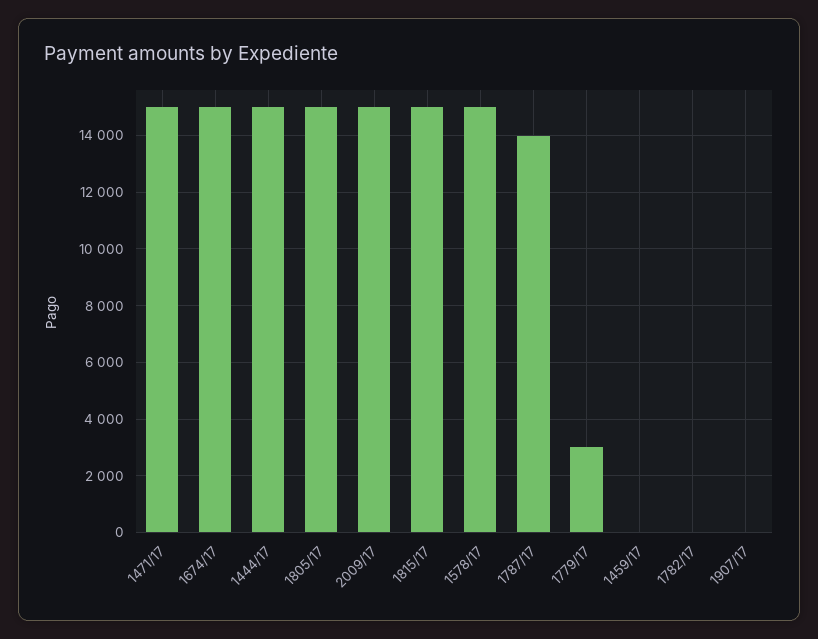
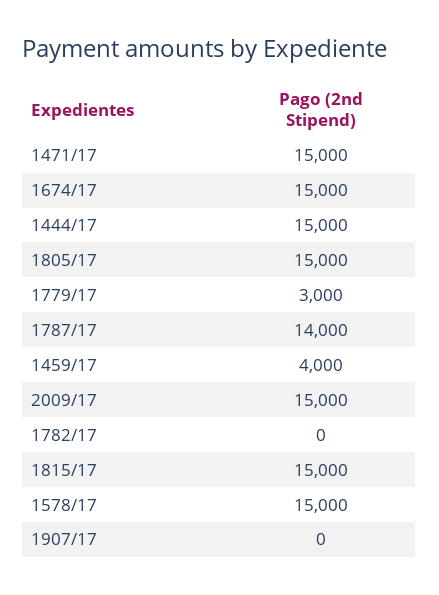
  {
    "1471/17": 15000,
    "1674/17": 15000,
    "1444/17": 15000,
    "1805/17": 15000,
    "2009/17": 15000,
    "1815/17": 15000,
    "1578/17": 15000,
    "1787/17": 14000,
    "1779/17": 3000,
-   "1459/17": 0,
+   "1459/17": 4000,
    "1782/17": 0,
    "1907/17": 0
  }

